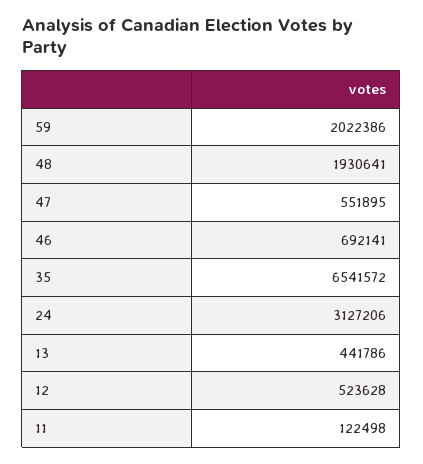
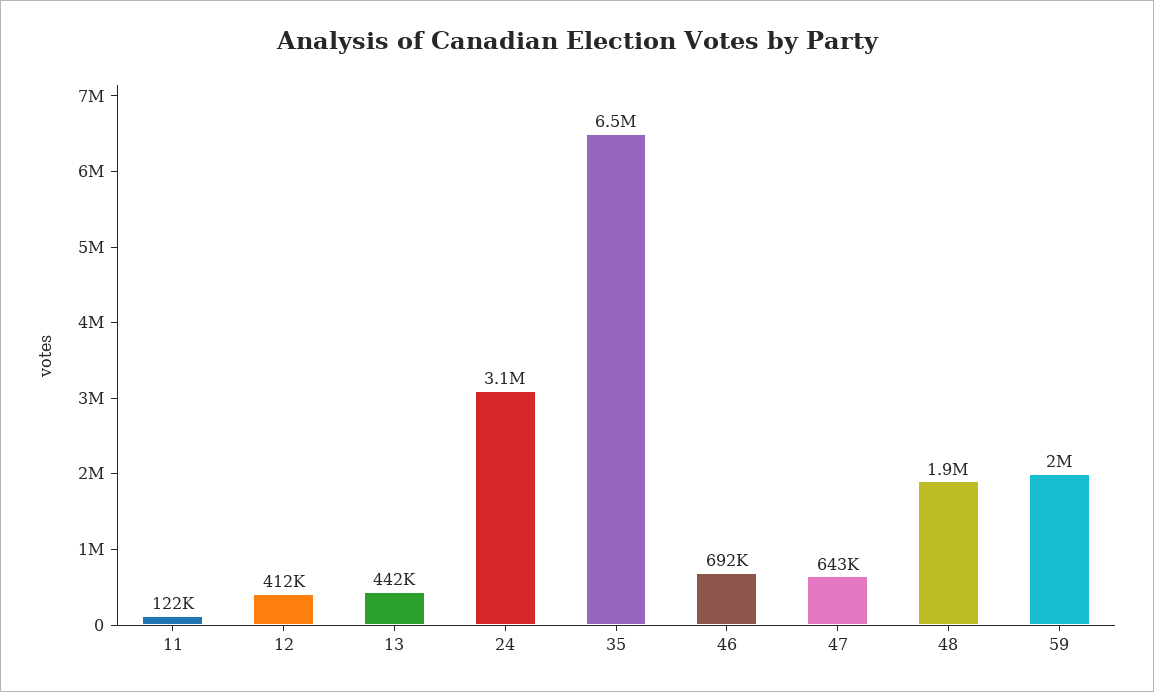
  {
    "59": 2022386,
    "48": 1930641,
-   "47": 551895,
+   "47": 643000,
    "46": 692141,
    "35": 6541572,
    "24": 3127206,
    "13": 441786,
-   "12": 523628,
+   "12": 412000,
    "11": 122498
  }

